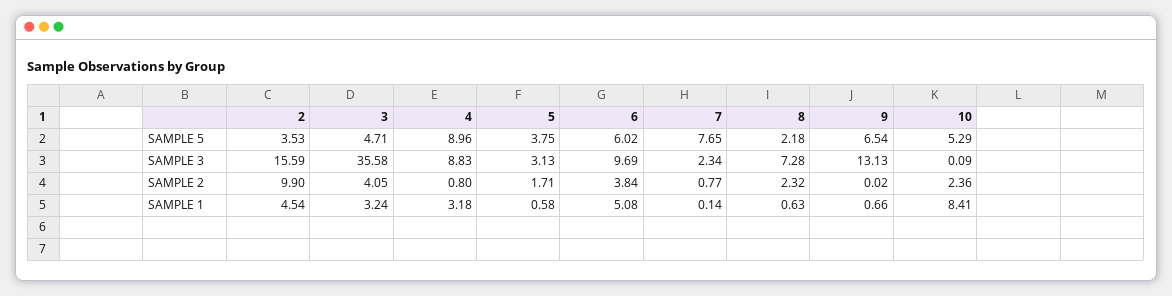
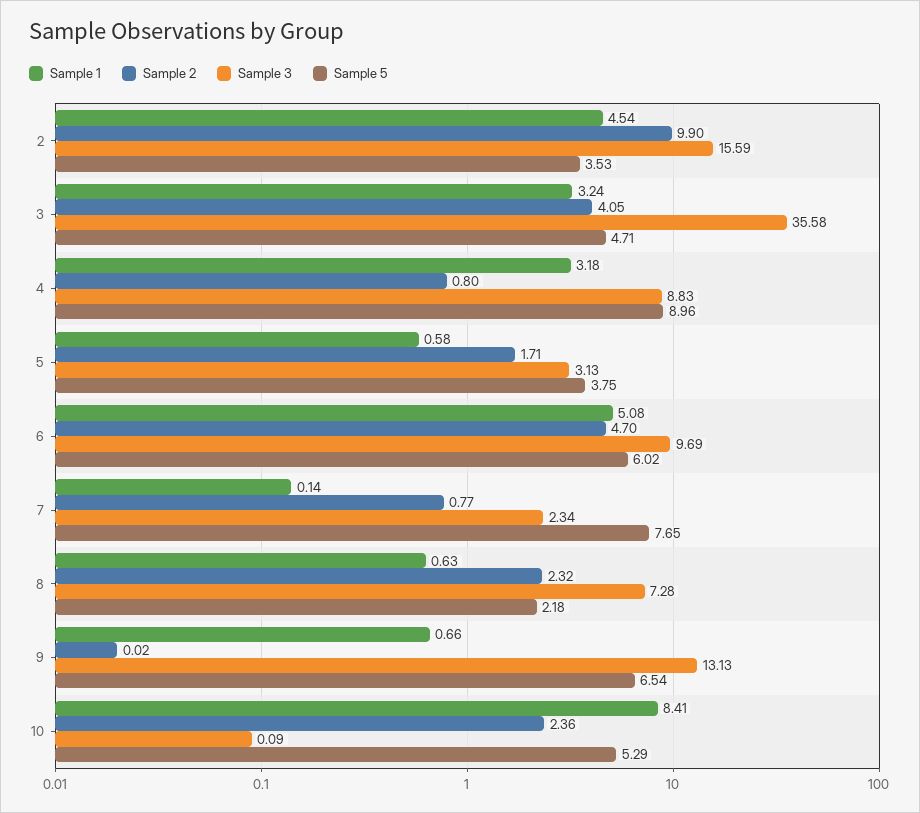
  {
    "SAMPLE 5": {
      "2": 3.53,
      "3": 4.71,
      "4": 8.96,
      "5": 3.75,
      "6": 6.02,
      "7": 7.65,
      "8": 2.18,
      "9": 6.54,
      "10": 5.29
    },
    "SAMPLE 3": {
      "2": 15.59,
      "3": 35.58,
      "4": 8.83,
      "5": 3.13,
      "6": 9.69,
      "7": 2.34,
      "8": 7.28,
      "9": 13.13,
      "10": 0.09
    },
    "SAMPLE 2": {
      "2": 9.9,
      "3": 4.05,
      "4": 0.8,
      "5": 1.71,
-     "6": 3.84,
+     "6": 4.7,
      "7": 0.77,
      "8": 2.32,
      "9": 0.02,
      "10": 2.36
    },
    "SAMPLE 1": {
      "2": 4.54,
      "3": 3.24,
      "4": 3.18,
      "5": 0.58,
      "6": 5.08,
      "7": 0.14,
      "8": 0.63,
      "9": 0.66,
      "10": 8.41
    }
  }

